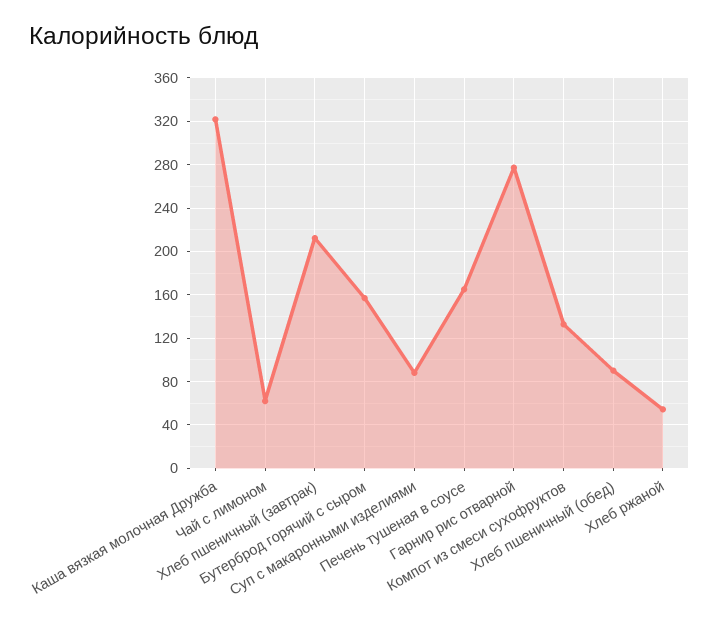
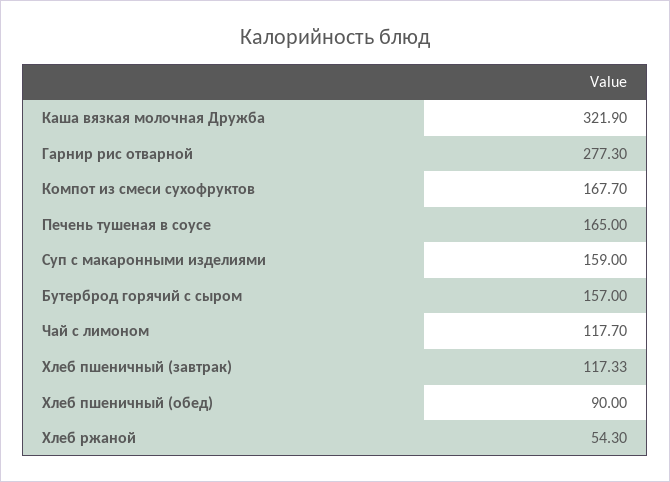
  {
    "Каша вязкая молочная Дружба": 321.9,
-   "Чай с лимоном": 60,
+   "Чай с лимоном": 117.7,
-   "Хлеб пшеничный (завтрак)": 210,
+   "Хлеб пшеничный (завтрак)": 117.33,
    "Бутерброд горячий с сыром": 157,
-   "Суп с макаронными изделиями": 90,
+   "Суп с макаронными изделиями": 159,
    "Печень тушеная в соусе": 165,
    "Гарнир рис отварной": 277.3,
-   "Компот из смеси сухофруктов": 130,
+   "Компот из смеси сухофруктов": 167.7,
    "Хлеб пшеничный (обед)": 90,
    "Хлеб ржаной": 54.3
  }

